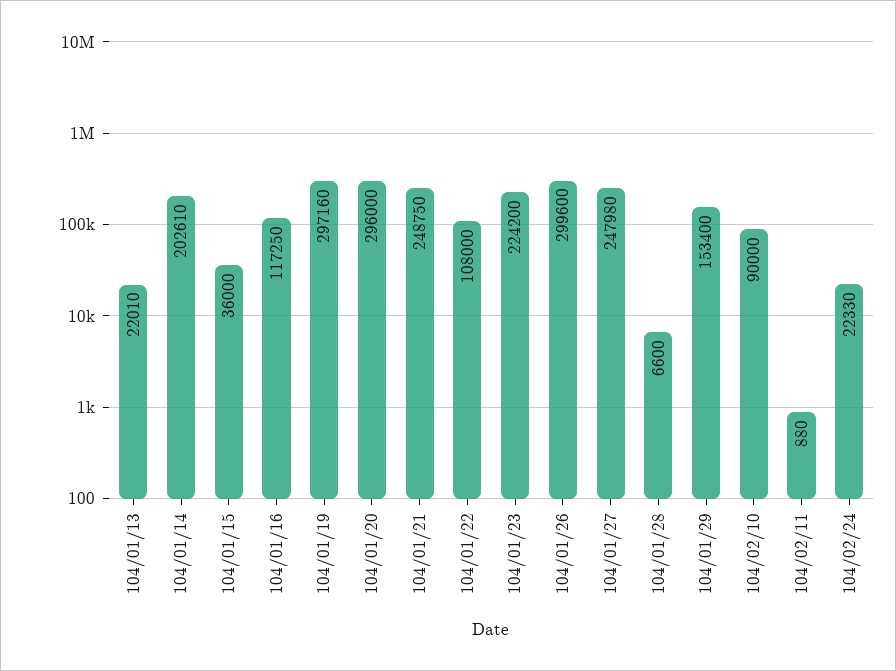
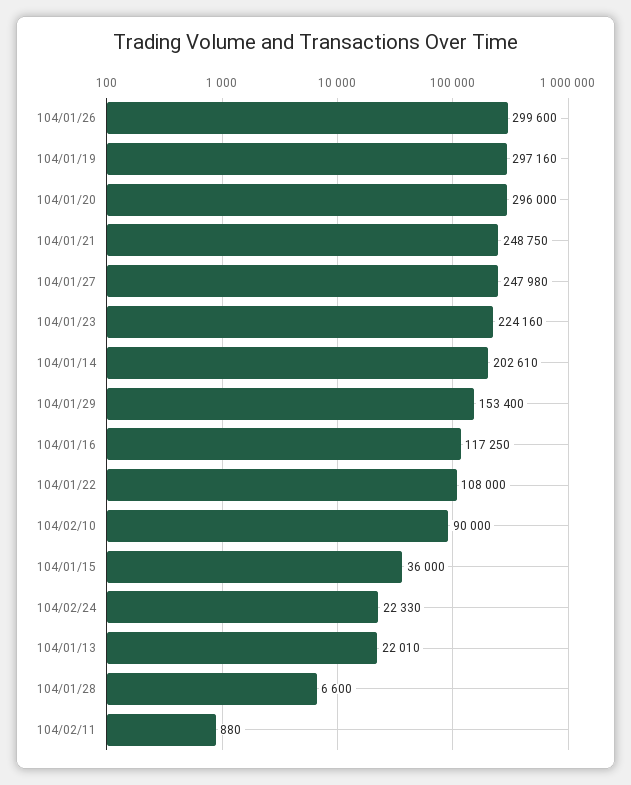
  {
    "104/01/13": 22010,
    "104/01/14": 202610,
    "104/01/15": 36000,
    "104/01/16": 117250,
    "104/01/19": 297160,
    "104/01/20": 296000,
    "104/01/21": 248750,
    "104/01/22": 108000,
-   "104/01/23": 224200,
+   "104/01/23": 224160,
    "104/01/26": 299600,
    "104/01/27": 247980,
    "104/01/28": 6600,
    "104/01/29": 153400,
    "104/02/10": 90000,
    "104/02/11": 880,
    "104/02/24": 22330
  }

